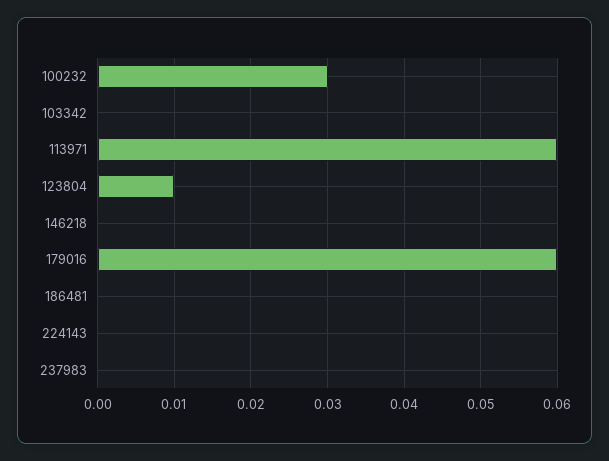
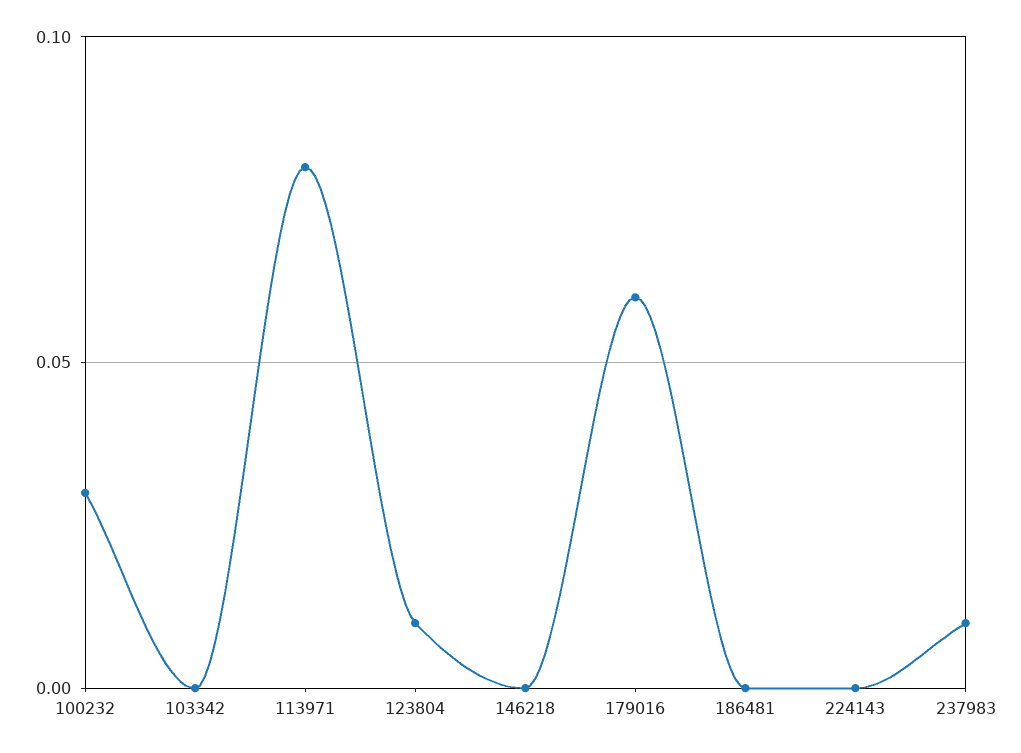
  {
    "100232": 0.03,
    "103342": 0,
-   "113971": 0.06,
+   "113971": 0.08,
    "123804": 0.01,
    "146218": 0,
    "179016": 0.06,
    "186481": 0,
    "224143": 0,
-   "237983": 0
+   "237983": 0.01
  }

